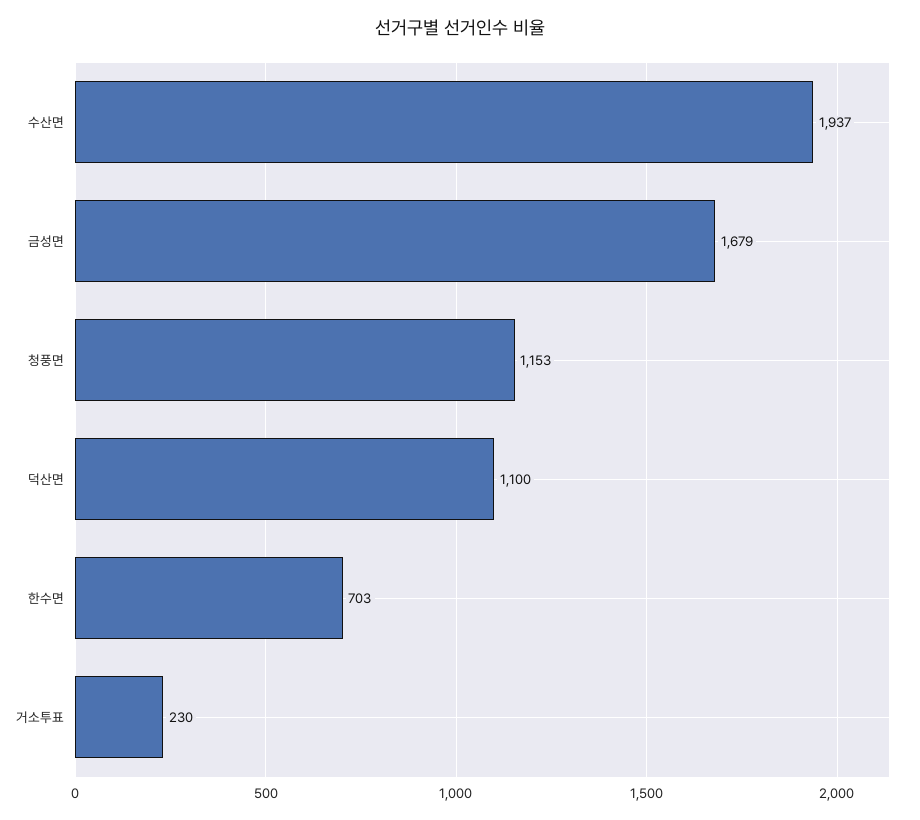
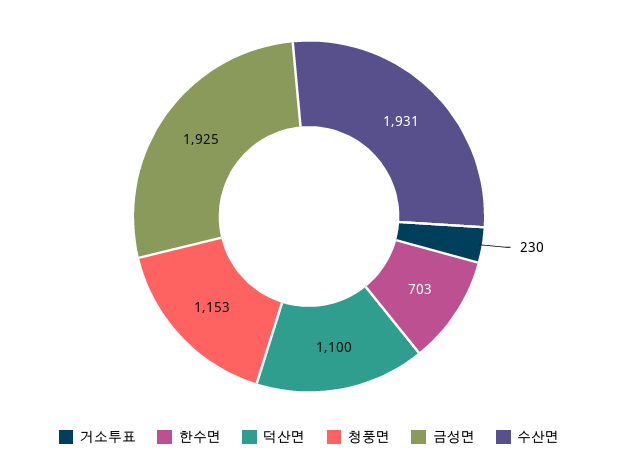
  {
-   "수산면": 1937,
+   "수산면": 1931,
-   "금성면": 1679,
+   "금성면": 1925,
    "청풍면": 1153,
    "덕산면": 1100,
    "한수면": 703,
    "거소투표": 230
  }

